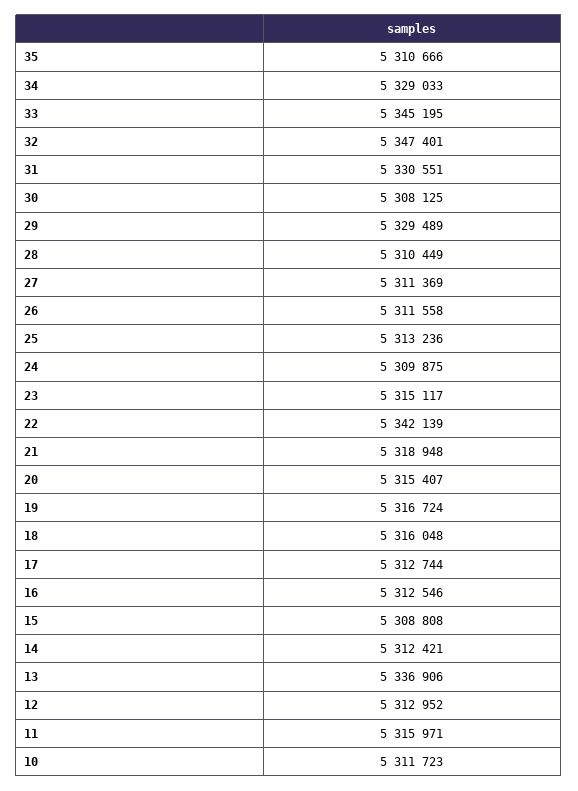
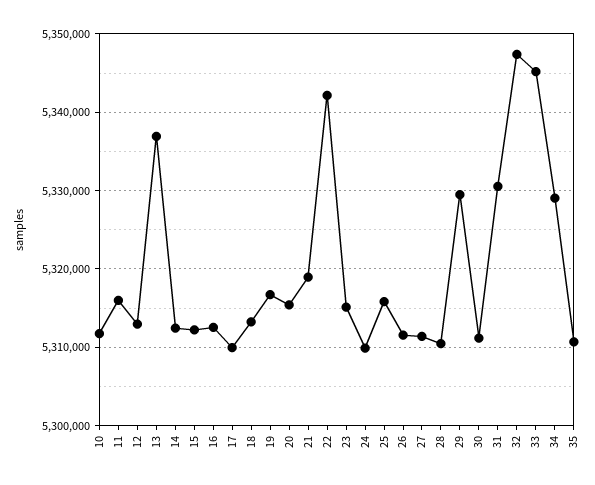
  {
    "35": 5310666,
    "34": 5329033,
    "33": 5345195,
    "32": 5347401,
    "31": 5330551,
-   "30": 5308125,
+   "30": 5311000,
    "29": 5329489,
    "28": 5310449,
    "27": 5311369,
    "26": 5311558,
-   "25": 5313236,
+   "25": 5316000,
    "24": 5309875,
    "23": 5315117,
    "22": 5342139,
    "21": 5318948,
    "20": 5315407,
    "19": 5316724,
-   "18": 5316048,
+   "18": 5313000,
-   "17": 5312744,
+   "17": 5310000,
    "16": 5312546,
-   "15": 5308808,
+   "15": 5312000,
    "14": 5312421,
    "13": 5336906,
    "12": 5312952,
    "11": 5315971,
    "10": 5311723
  }

